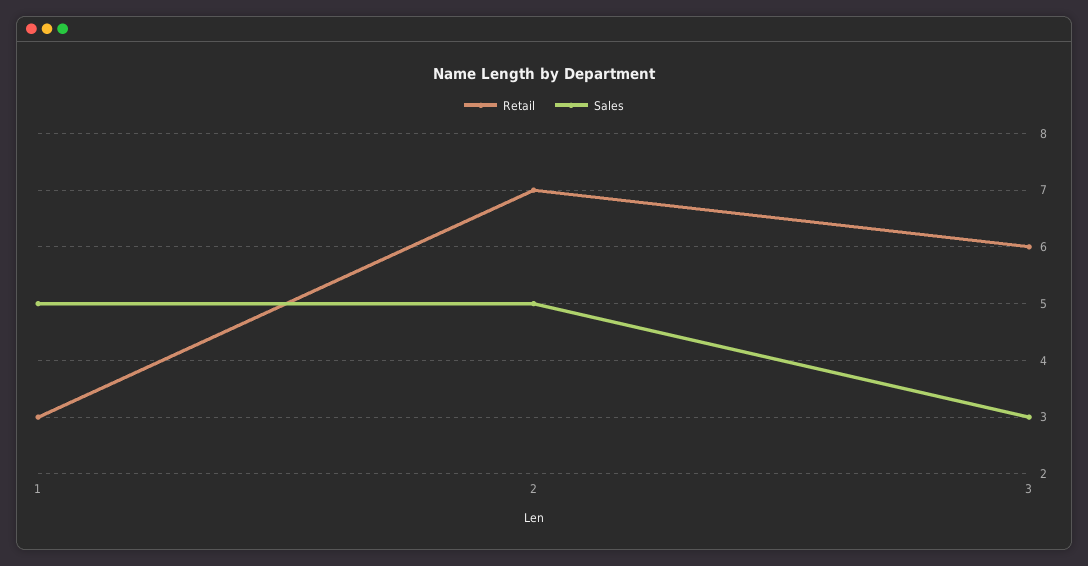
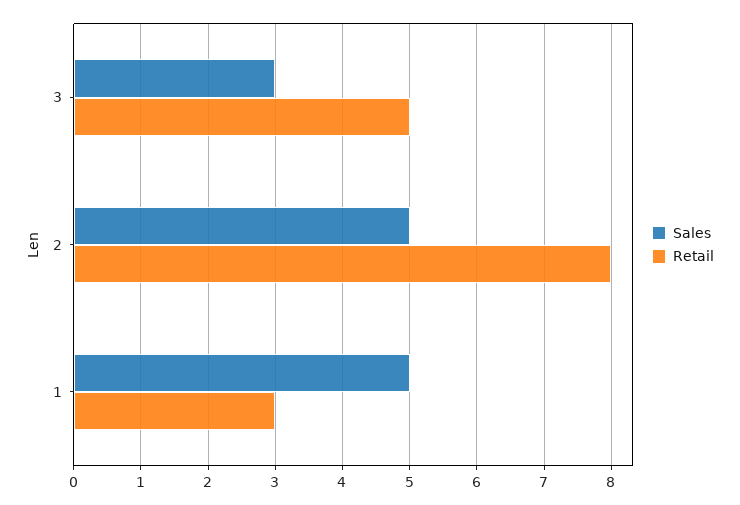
  {
    "Retail": {
      "1": 3,
-     "2": 7,
+     "2": 8,
-     "3": 6
+     "3": 5
    },
    "Sales": {
      "1": 5,
      "2": 5,
      "3": 3
    }
  }

